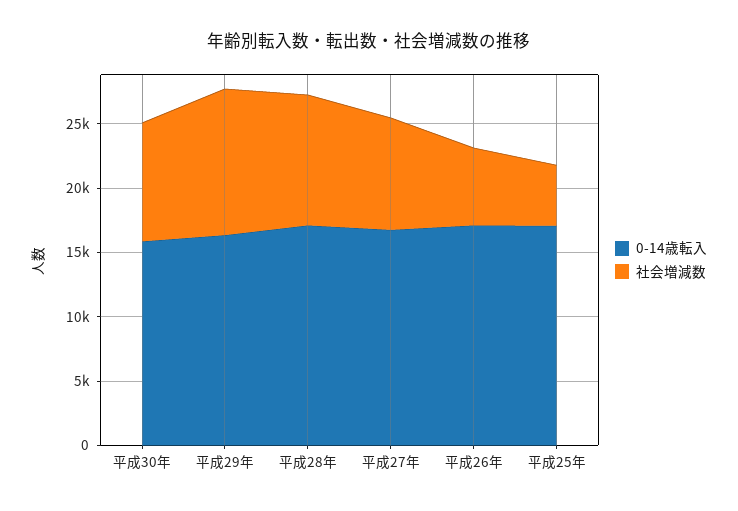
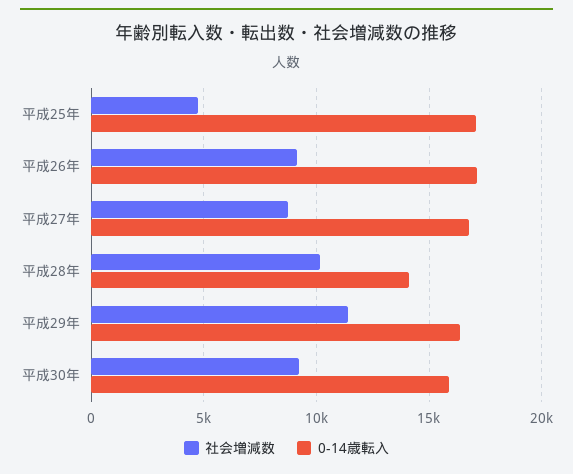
  {
    "0-14歳転入": {
      "平成30年": 16000,
      "平成29年": 16500,
-     "平成28年": 17000,
+     "平成28年": 14000,
      "平成27年": 17000,
      "平成26年": 17000,
      "平成25年": 17000
    },
    "社会増減数": {
      "平成30年": 9000,
      "平成29年": 11500,
      "平成28年": 10000,
      "平成27年": 8500,
-     "平成26年": 6000,
+     "平成26年": 9000,
      "平成25年": 4500
    }
  }

